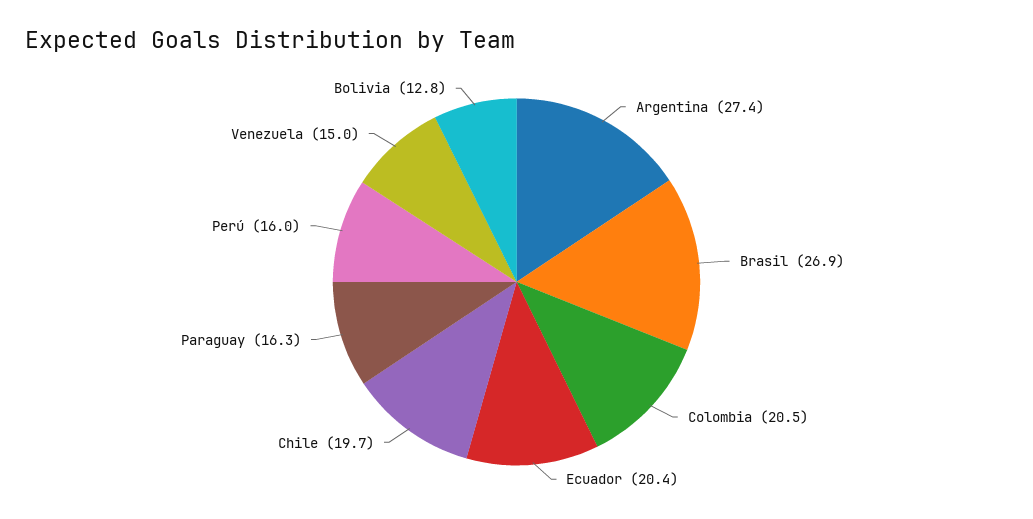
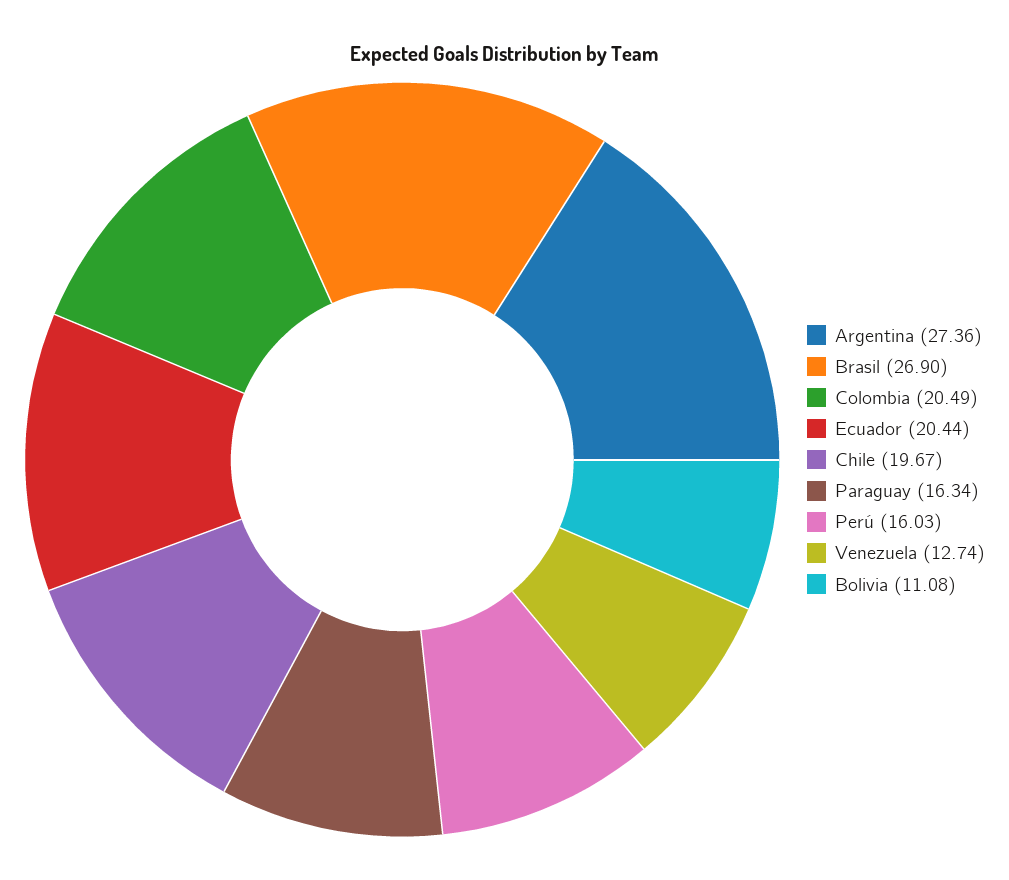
  {
    "Argentina": 27.36,
    "Brasil": 26.9,
    "Colombia": 20.49,
    "Ecuador": 20.44,
    "Chile": 19.67,
    "Paraguay": 16.34,
    "Perú": 16.03,
-   "Venezuela": 15,
+   "Venezuela": 12.74,
-   "Bolivia": 12.8
+   "Bolivia": 11.08
  }

